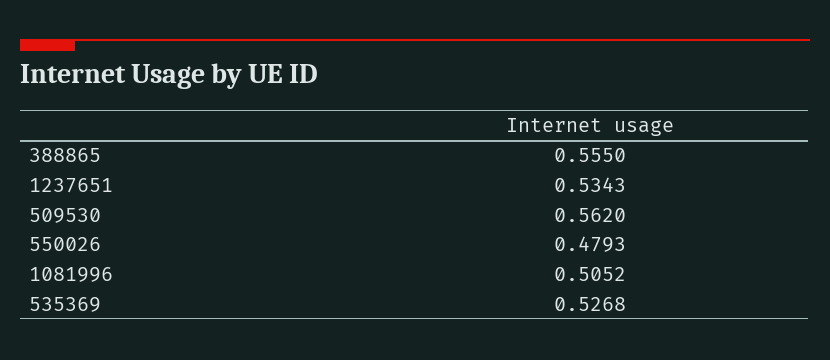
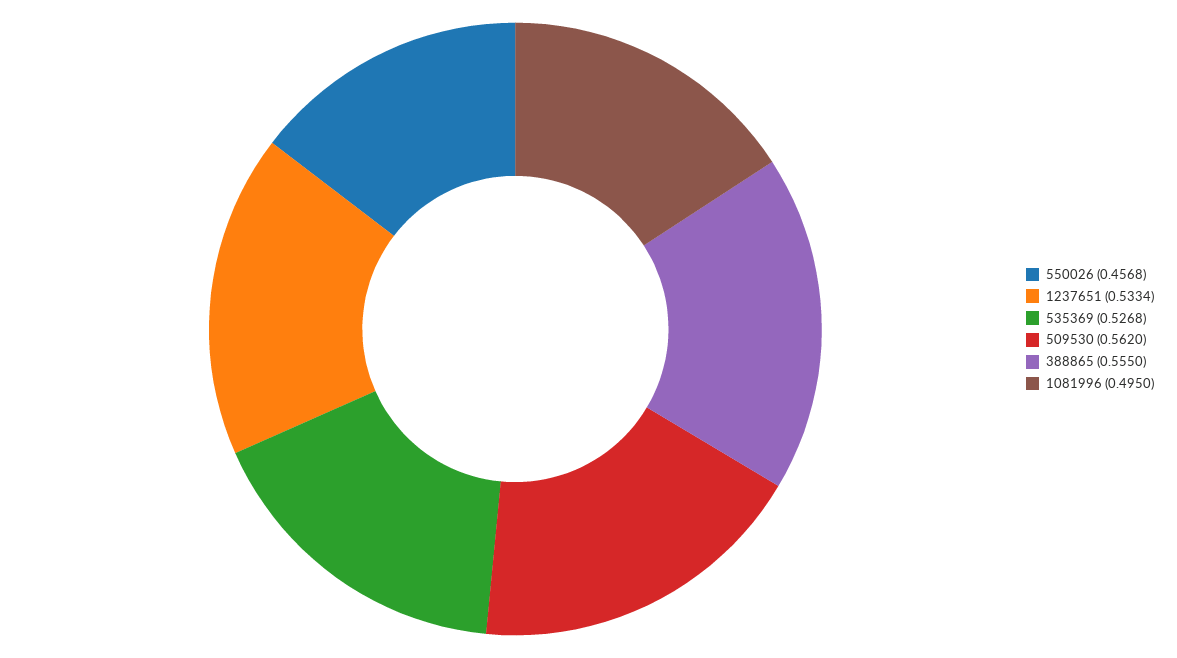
  {
    "388865": 0.555,
-   "1237651": 0.5343,
+   "1237651": 0.5334,
    "509530": 0.562,
-   "550026": 0.4793,
+   "550026": 0.4568,
-   "1081996": 0.5052,
+   "1081996": 0.495,
    "535369": 0.5268
  }

